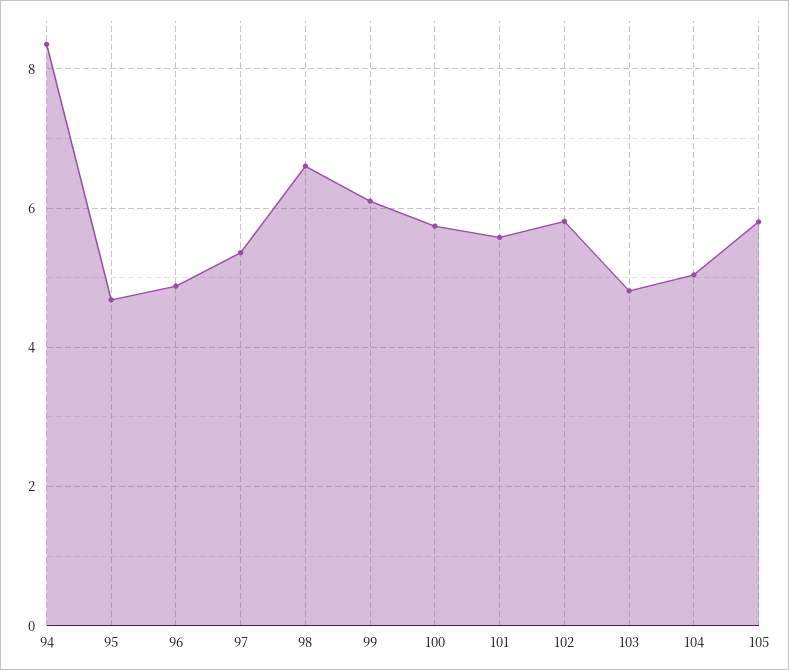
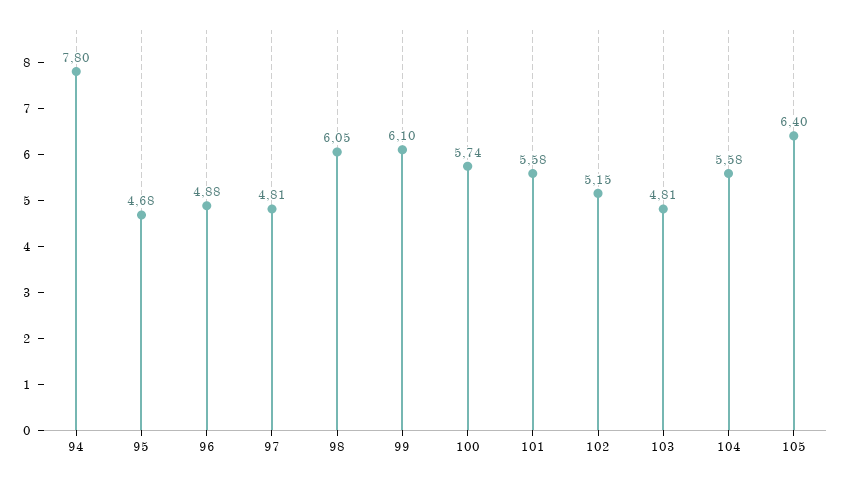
  {
-   "94": 8.4,
+   "94": 7.8,
    "95": 4.68,
    "96": 4.88,
-   "97": 5.4,
+   "97": 4.81,
-   "98": 6.6,
+   "98": 6.05,
    "99": 6.1,
    "100": 5.74,
    "101": 5.58,
-   "102": 5.8,
+   "102": 5.15,
    "103": 4.81,
-   "104": 5,
+   "104": 5.58,
-   "105": 5.8
+   "105": 6.4
  }

